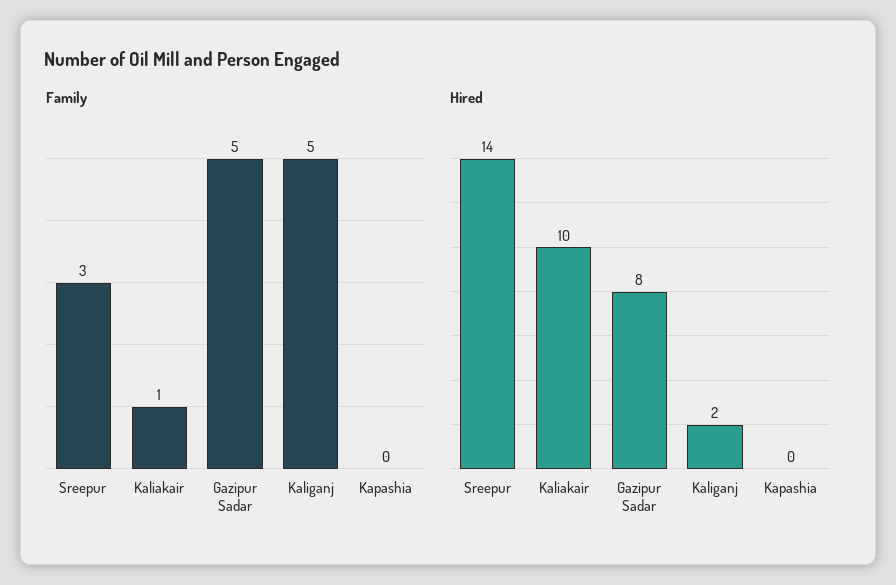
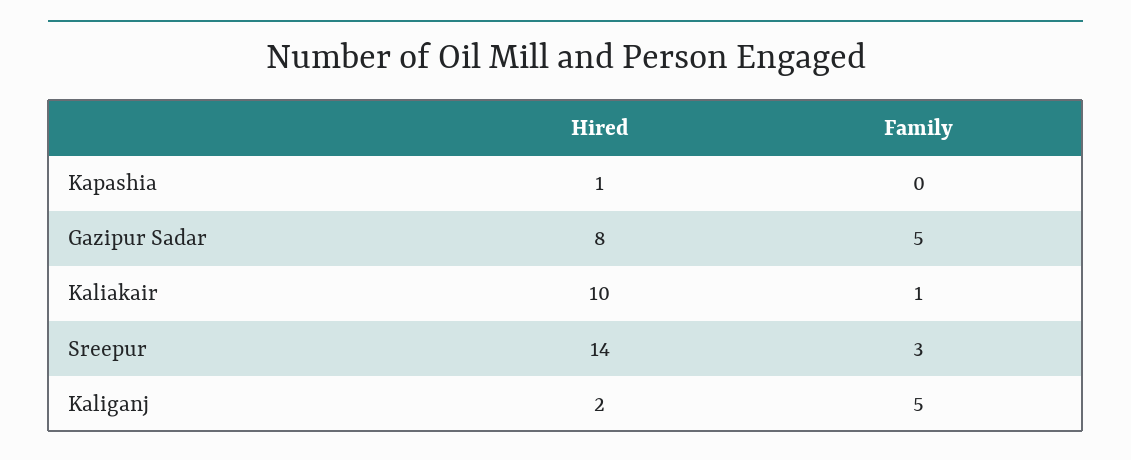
  {
    "Family": {
      "Sreepur": 3,
      "Kaliakair": 1,
      "Gazipur Sadar": 5,
      "Kaliganj": 5,
      "Kapashia": 0
    },
    "Hired": {
      "Sreepur": 14,
      "Kaliakair": 10,
      "Gazipur Sadar": 8,
      "Kaliganj": 2,
-     "Kapashia": 0
+     "Kapashia": 1
    }
  }

